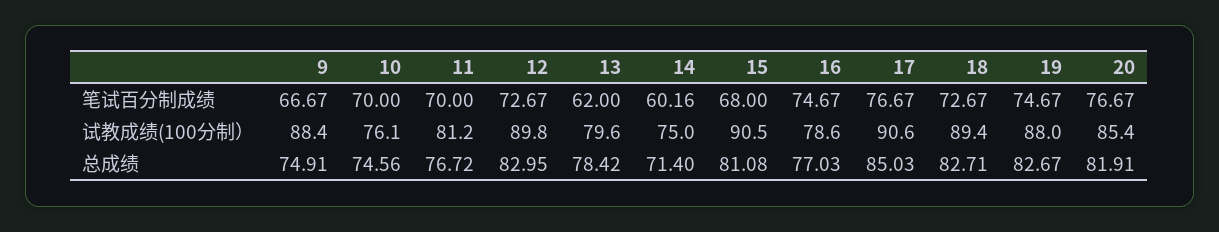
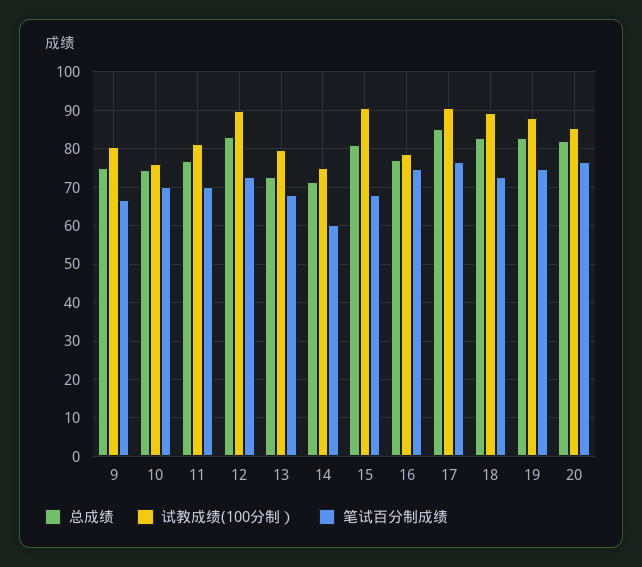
  {
    "笔试百分制成绩": {
      "9": 66.67,
      "10": 70,
      "11": 70,
      "12": 72.67,
-     "13": 62,
+     "13": 68,
      "14": 60.16,
      "15": 68,
      "16": 74.67,
      "17": 76.67,
      "18": 72.67,
      "19": 74.67,
      "20": 76.67
    },
    "试教成绩(100分制）": {
-     "9": 88.4,
+     "9": 80,
      "10": 76.1,
      "11": 81.2,
      "12": 89.8,
      "13": 79.6,
      "14": 75,
      "15": 90.5,
      "16": 78.6,
      "17": 90.6,
      "18": 89.4,
      "19": 88,
      "20": 85.4
    },
    "总成绩": {
      "9": 74.91,
      "10": 74.56,
      "11": 76.72,
      "12": 82.95,
-     "13": 78.42,
+     "13": 72,
      "14": 71.4,
      "15": 81.08,
      "16": 77.03,
      "17": 85.03,
      "18": 82.71,
      "19": 82.67,
      "20": 81.91
    }
  }

